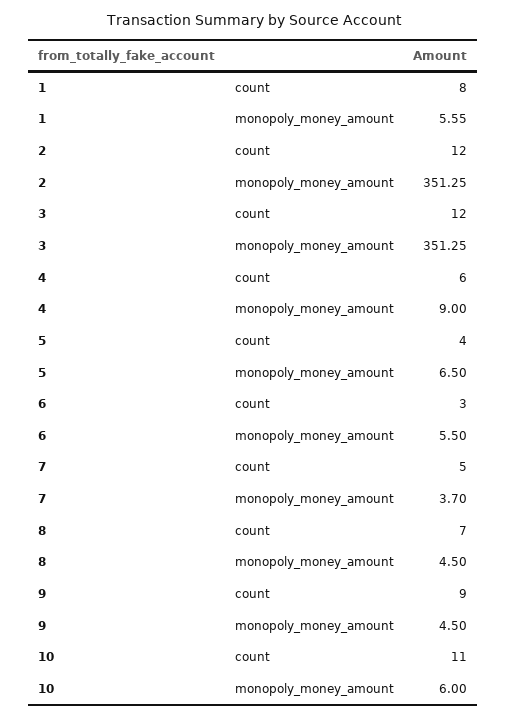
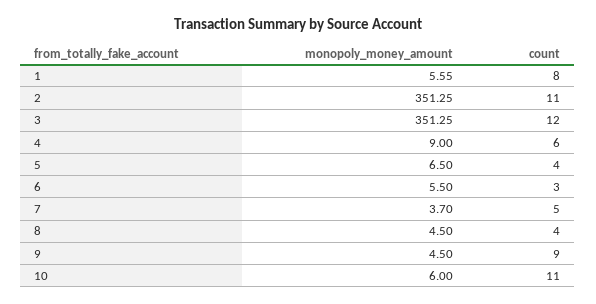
  {
    "1": {
      "count": 8,
      "monopoly_money_amount": 5.55
    },
    "2": {
-     "count": 12,
+     "count": 11,
      "monopoly_money_amount": 351.25
    },
    "3": {
      "count": 12,
      "monopoly_money_amount": 351.25
    },
    "4": {
      "count": 6,
      "monopoly_money_amount": 9
    },
    "5": {
      "count": 4,
      "monopoly_money_amount": 6.5
    },
    "6": {
      "count": 3,
      "monopoly_money_amount": 5.5
    },
    "7": {
      "count": 5,
      "monopoly_money_amount": 3.7
    },
    "8": {
-     "count": 7,
+     "count": 4,
      "monopoly_money_amount": 4.5
    },
    "9": {
      "count": 9,
      "monopoly_money_amount": 4.5
    },
    "10": {
      "count": 11,
      "monopoly_money_amount": 6
    }
  }

